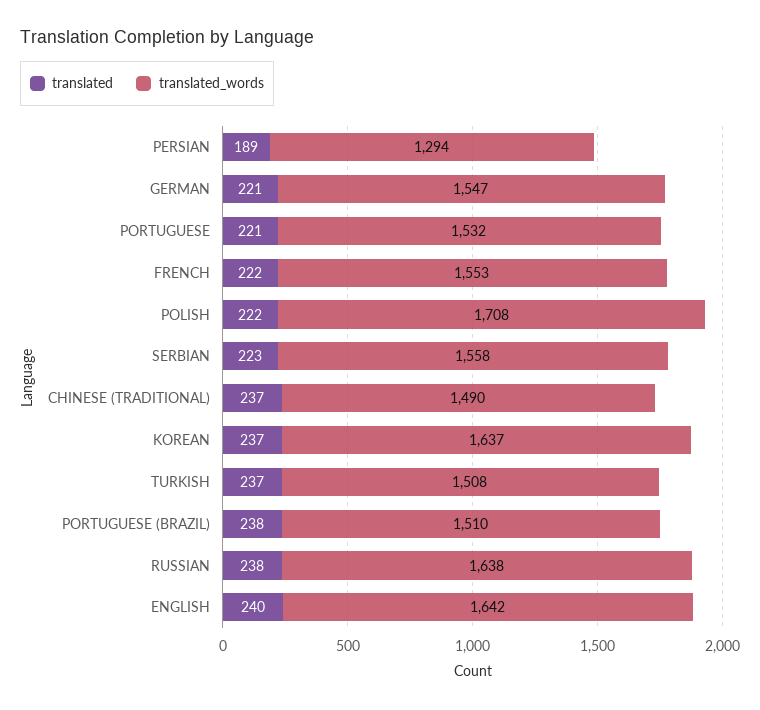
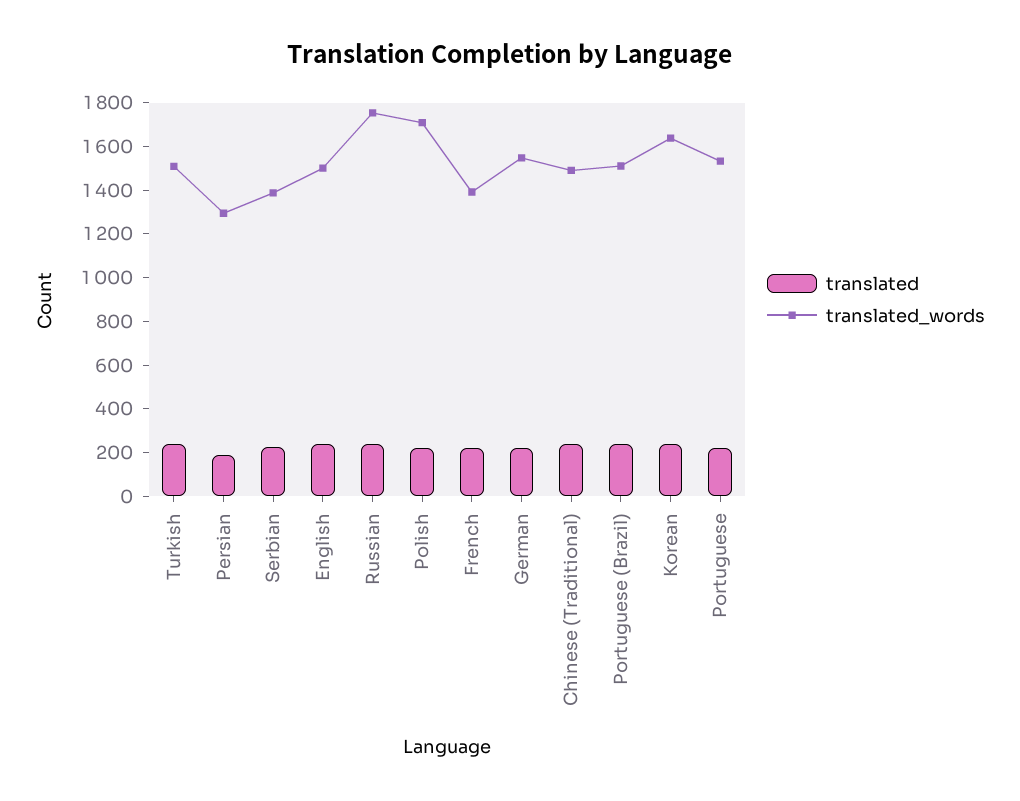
  {
    "translated": {
      "PERSIAN": 189,
      "GERMAN": 221,
      "PORTUGUESE": 221,
      "FRENCH": 222,
      "POLISH": 222,
      "SERBIAN": 223,
      "CHINESE (TRADITIONAL)": 237,
      "KOREAN": 237,
      "TURKISH": 237,
      "PORTUGUESE (BRAZIL)": 238,
      "RUSSIAN": 238,
      "ENGLISH": 240
    },
    "translated_words": {
      "PERSIAN": 1294,
      "GERMAN": 1547,
      "PORTUGUESE": 1532,
-     "FRENCH": 1553,
+     "FRENCH": 1400,
      "POLISH": 1708,
-     "SERBIAN": 1558,
+     "SERBIAN": 1400,
      "CHINESE (TRADITIONAL)": 1490,
      "KOREAN": 1637,
      "TURKISH": 1508,
      "PORTUGUESE (BRAZIL)": 1510,
-     "RUSSIAN": 1638,
+     "RUSSIAN": 1750,
-     "ENGLISH": 1642
+     "ENGLISH": 1500
    }
  }

